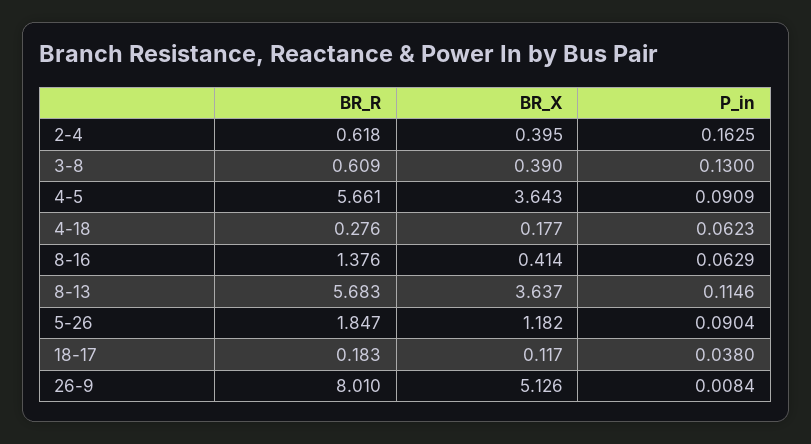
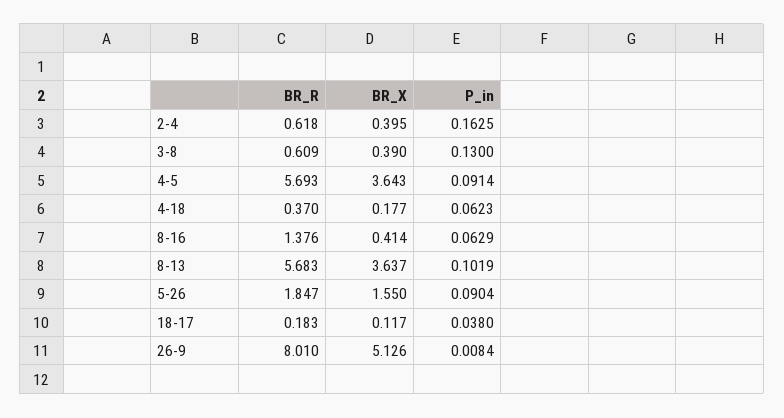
  {
    "BR_R": {
      "2-4": 0.618,
      "3-8": 0.609,
-     "4-5": 5.661,
+     "4-5": 5.693,
-     "4-18": 0.276,
+     "4-18": 0.37,
      "8-16": 1.376,
      "8-13": 5.683,
      "5-26": 1.847,
      "18-17": 0.183,
      "26-9": 8.01
    },
    "BR_X": {
      "2-4": 0.395,
      "3-8": 0.39,
      "4-5": 3.643,
      "4-18": 0.177,
      "8-16": 0.414,
      "8-13": 3.637,
-     "5-26": 1.182,
+     "5-26": 1.55,
      "18-17": 0.117,
      "26-9": 5.126
    },
    "P_in": {
      "2-4": 0.1625,
      "3-8": 0.13,
-     "4-5": 0.0909,
+     "4-5": 0.0914,
      "4-18": 0.0623,
      "8-16": 0.0629,
-     "8-13": 0.1146,
+     "8-13": 0.1019,
      "5-26": 0.0904,
      "18-17": 0.038,
      "26-9": 0.0084
    }
  }

